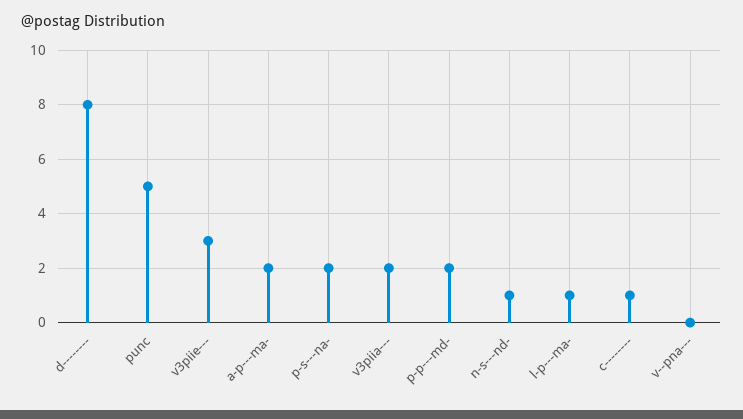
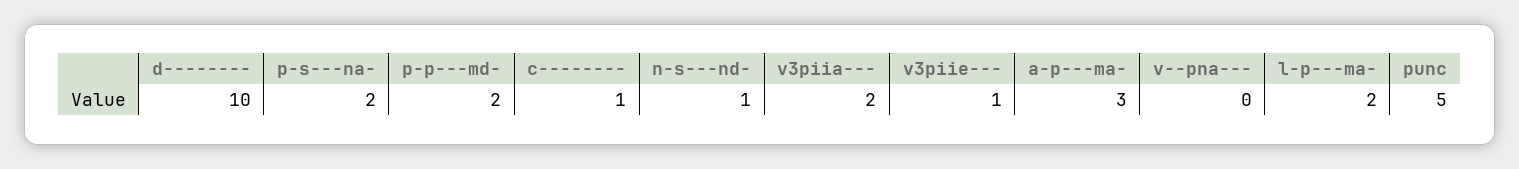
  {
-   "d--------": 8,
+   "d--------": 10,
    "punc": 5,
-   "v3piie---": 3,
+   "v3piie---": 1,
-   "a-p---ma-": 2,
+   "a-p---ma-": 3,
    "p-s---na-": 2,
    "v3piia---": 2,
    "p-p---md-": 2,
    "n-s---nd-": 1,
-   "l-p---ma-": 1,
+   "l-p---ma-": 2,
    "c--------": 1,
    "v--pna---": 0
  }

